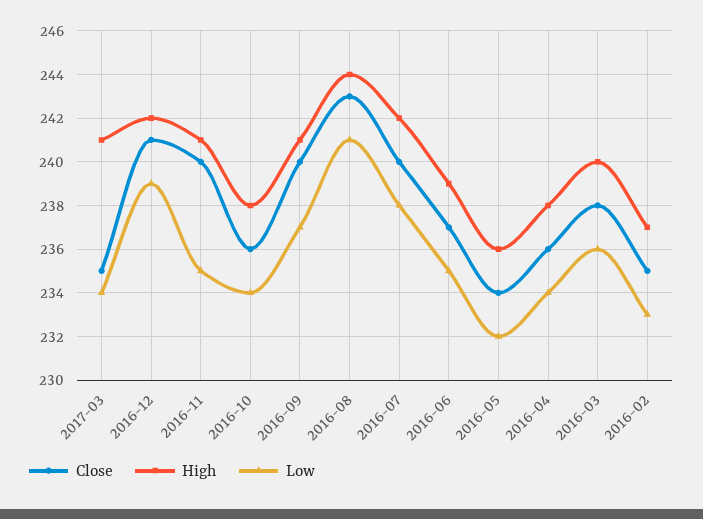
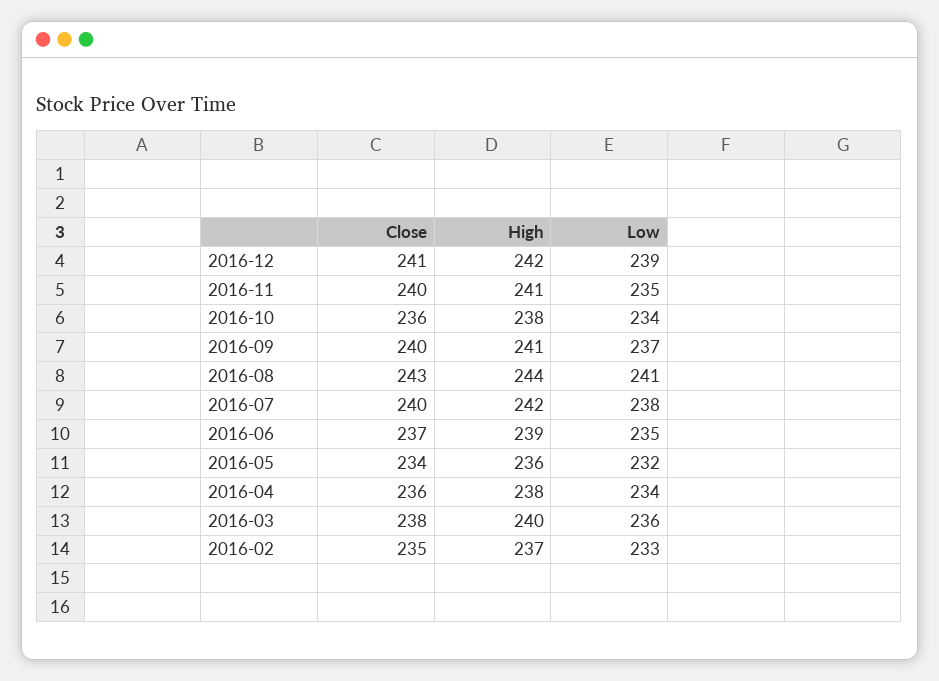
  {
    "Close": {
-     "2017-03": 235,
      "2016-12": 241,
      "2016-11": 240,
      "2016-10": 236,
      "2016-09": 240,
      "2016-08": 243,
      "2016-07": 240,
      "2016-06": 237,
      "2016-05": 234,
      "2016-04": 236,
      "2016-03": 238,
      "2016-02": 235
    },
    "High": {
-     "2017-03": 241,
      "2016-12": 242,
      "2016-11": 241,
      "2016-10": 238,
      "2016-09": 241,
      "2016-08": 244,
      "2016-07": 242,
      "2016-06": 239,
      "2016-05": 236,
      "2016-04": 238,
      "2016-03": 240,
      "2016-02": 237
    },
    "Low": {
-     "2017-03": 234,
      "2016-12": 239,
      "2016-11": 235,
      "2016-10": 234,
      "2016-09": 237,
      "2016-08": 241,
      "2016-07": 238,
      "2016-06": 235,
      "2016-05": 232,
      "2016-04": 234,
      "2016-03": 236,
      "2016-02": 233
    }
  }

